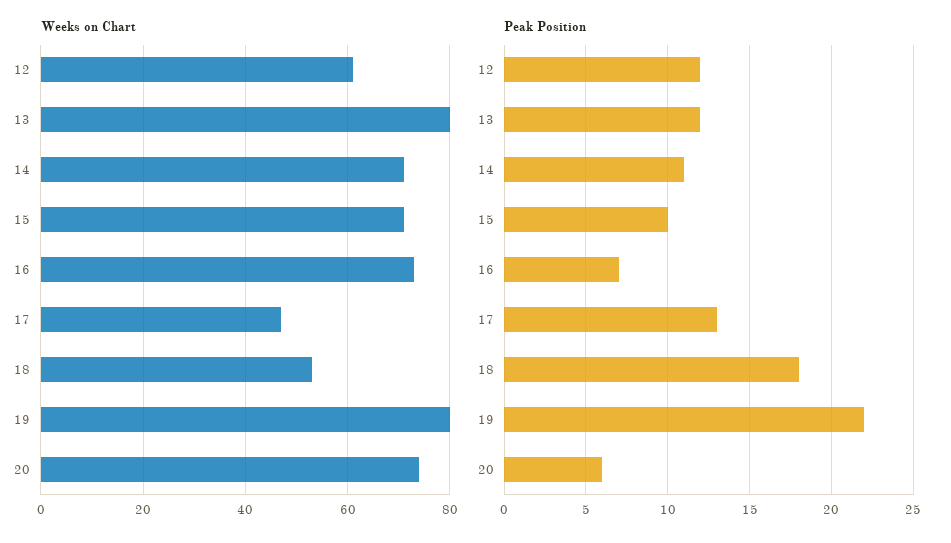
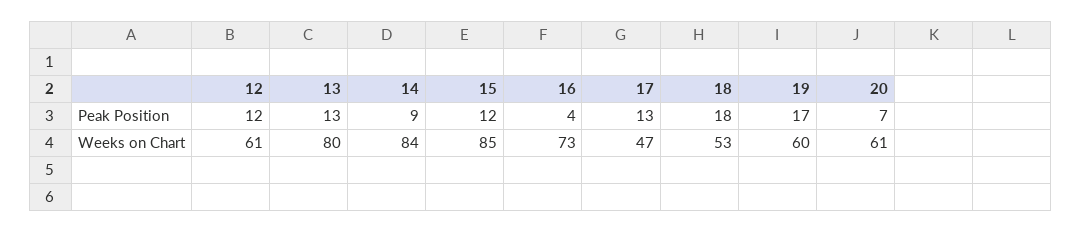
  {
    "Weeks on Chart": {
      "12": 61,
      "13": 80,
-     "14": 70,
+     "14": 84,
-     "15": 70,
+     "15": 85,
      "16": 73,
      "17": 47,
      "18": 53,
-     "19": 80,
+     "19": 60,
-     "20": 75
+     "20": 61
    },
    "Peak Position": {
      "12": 12,
-     "13": 12,
+     "13": 13,
-     "14": 11,
+     "14": 9,
-     "15": 10,
+     "15": 12,
-     "16": 7,
+     "16": 4,
      "17": 13,
      "18": 18,
-     "19": 22,
+     "19": 17,
-     "20": 6
+     "20": 7
    }
  }

